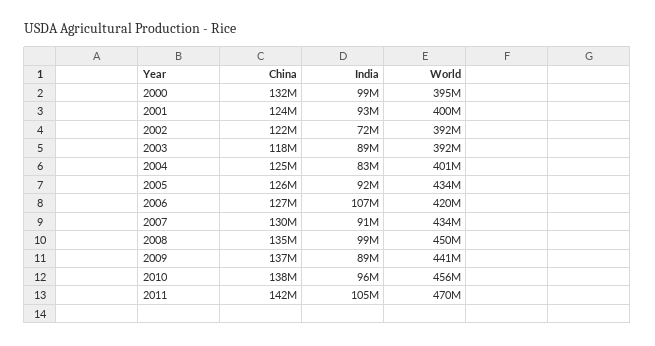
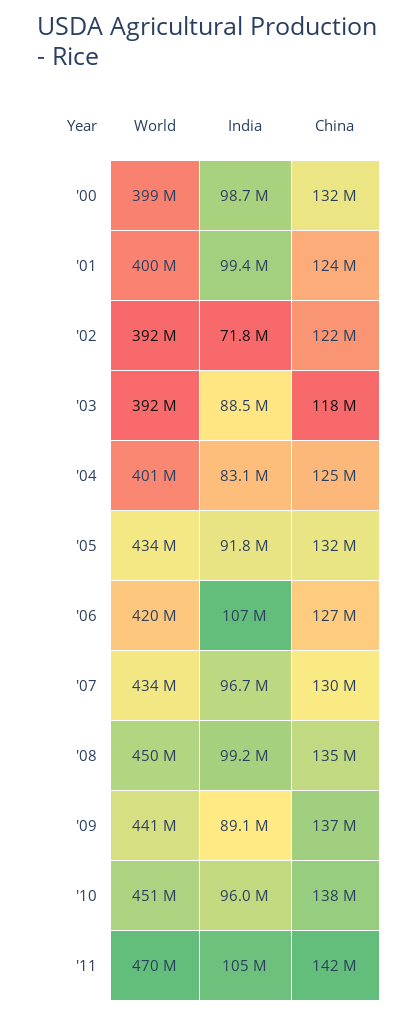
  {
    "China": {
      "2000": 132000000,
      "2001": 124000000,
      "2002": 122000000,
      "2003": 118000000,
      "2004": 125000000,
-     "2005": 126000000,
+     "2005": 132000000,
      "2006": 127000000,
      "2007": 130000000,
      "2008": 135000000,
      "2009": 137000000,
      "2010": 138000000,
      "2011": 142000000
    },
    "India": {
      "2000": 98700000,
-     "2001": 93000000,
+     "2001": 99400000,
      "2002": 71800000,
      "2003": 88500000,
      "2004": 83100000,
      "2005": 91800000,
      "2006": 107000000,
-     "2007": 91000000,
+     "2007": 96700000,
      "2008": 99200000,
      "2009": 89100000,
      "2010": 96000000,
      "2011": 105000000
    },
    "World": {
-     "2000": 395000000,
+     "2000": 399000000,
      "2001": 400000000,
      "2002": 392000000,
      "2003": 392000000,
      "2004": 401000000,
      "2005": 434000000,
      "2006": 420000000,
      "2007": 434000000,
      "2008": 450000000,
      "2009": 441000000,
-     "2010": 456000000,
+     "2010": 451000000,
      "2011": 470000000
    }
  }

